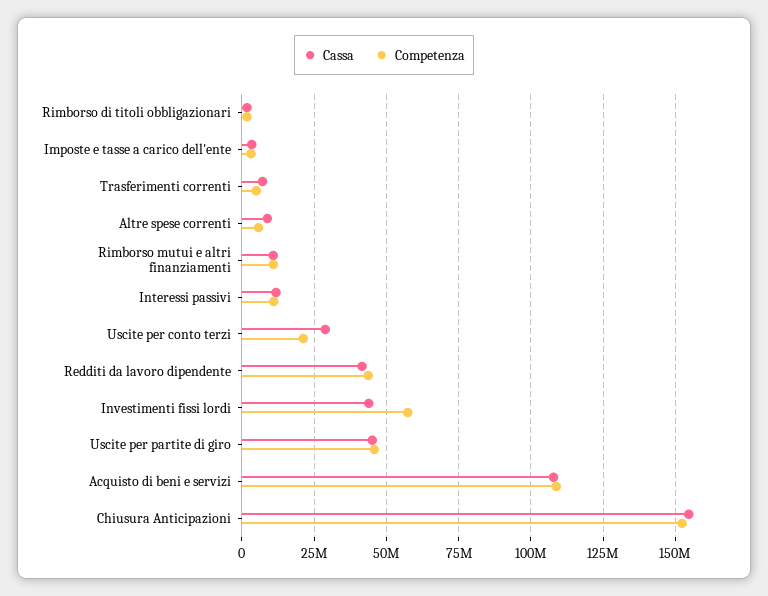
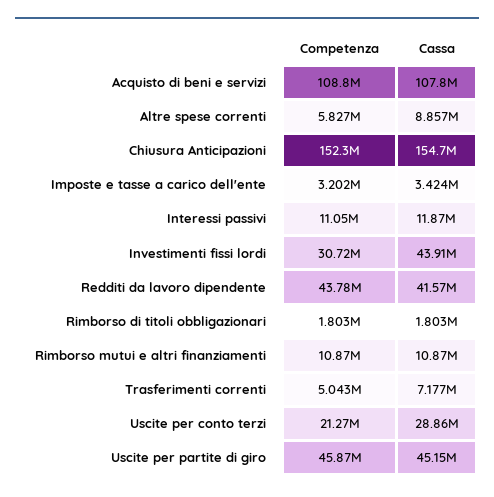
  {
    "Cassa": {
      "Rimborso di titoli obbligazionari": 1803000,
      "Imposte e tasse a carico dell'ente": 3424000,
      "Trasferimenti correnti": 7177000,
      "Altre spese correnti": 8857000,
      "Rimborso mutui e altri finanziamenti": 10870000,
      "Interessi passivi": 11870000,
      "Uscite per conto terzi": 28860000,
      "Redditi da lavoro dipendente": 41570000,
      "Investimenti fissi lordi": 43910000,
      "Uscite per partite di giro": 45150000,
      "Acquisto di beni e servizi": 107800000,
      "Chiusura Anticipazioni": 154700000
    },
    "Competenza": {
      "Rimborso di titoli obbligazionari": 1803000,
      "Imposte e tasse a carico dell'ente": 3202000,
      "Trasferimenti correnti": 5043000,
      "Altre spese correnti": 5827000,
      "Rimborso mutui e altri finanziamenti": 10870000,
      "Interessi passivi": 11050000,
      "Uscite per conto terzi": 21270000,
      "Redditi da lavoro dipendente": 43780000,
-     "Investimenti fissi lordi": 57500000,
+     "Investimenti fissi lordi": 30720000,
      "Uscite per partite di giro": 45870000,
      "Acquisto di beni e servizi": 108800000,
      "Chiusura Anticipazioni": 152300000
    }
  }

